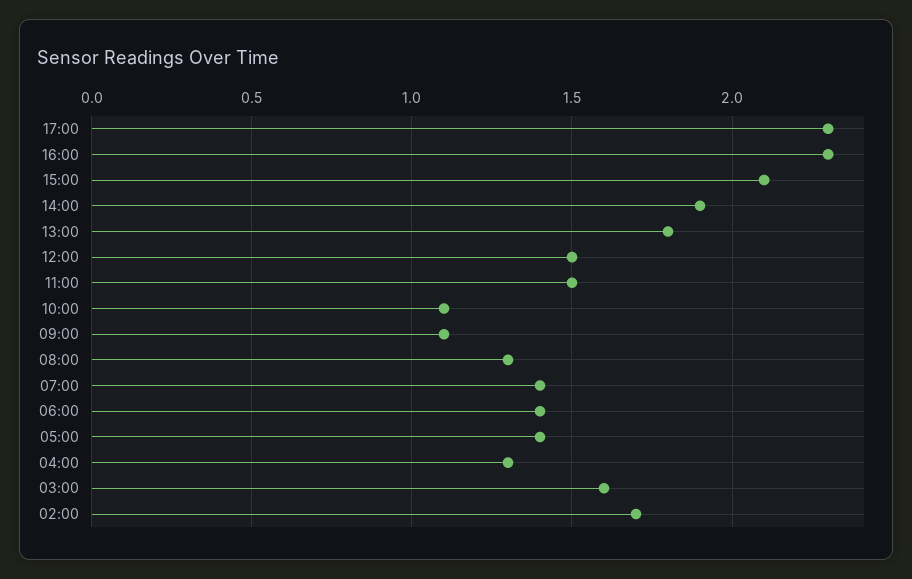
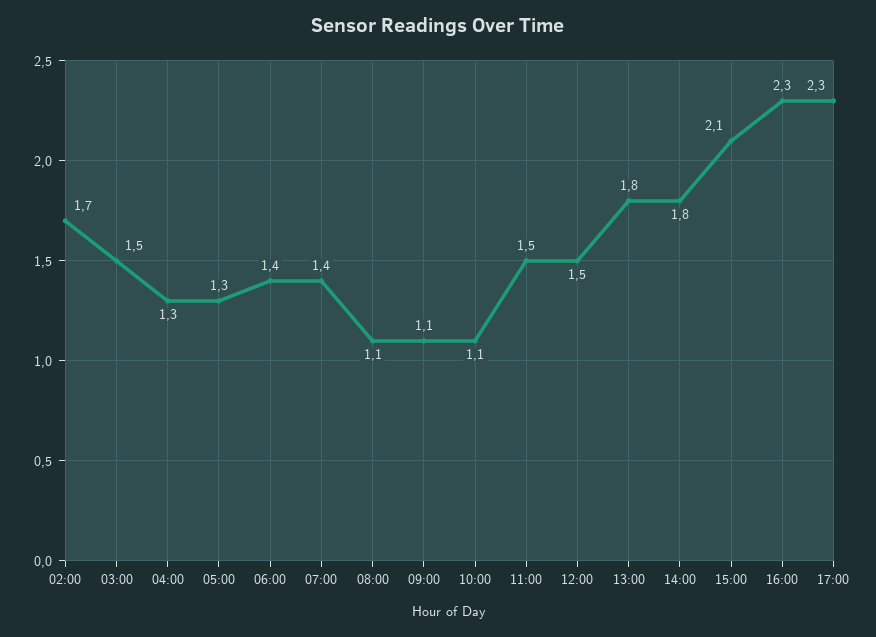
  {
    "17:00": 2.3,
    "16:00": 2.3,
    "15:00": 2.1,
-   "14:00": 1.9,
+   "14:00": 1.8,
    "13:00": 1.8,
    "12:00": 1.5,
    "11:00": 1.5,
    "10:00": 1.1,
    "09:00": 1.1,
-   "08:00": 1.3,
+   "08:00": 1.1,
    "07:00": 1.4,
    "06:00": 1.4,
-   "05:00": 1.4,
+   "05:00": 1.3,
    "04:00": 1.3,
-   "03:00": 1.6,
+   "03:00": 1.5,
    "02:00": 1.7
  }

